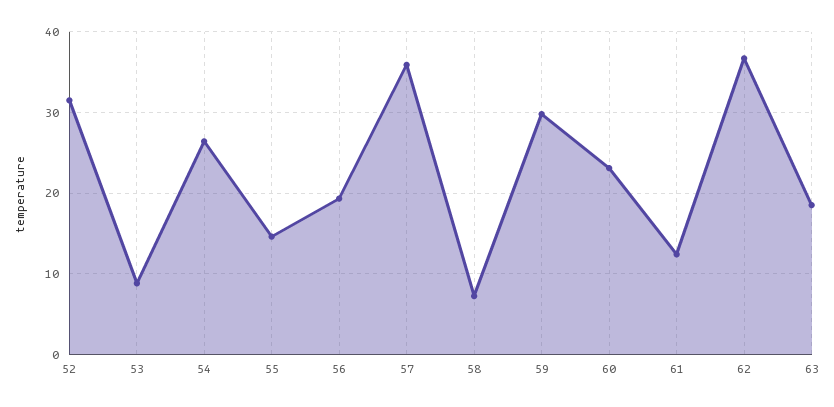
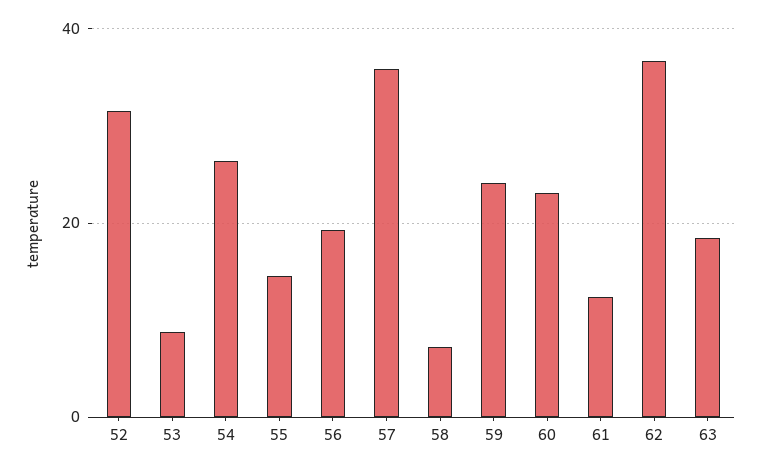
  {
    "52": 32,
    "53": 9,
    "54": 26,
    "55": 15,
    "56": 19,
    "57": 36,
    "58": 7,
-   "59": 30,
+   "59": 24,
    "60": 23,
    "61": 12,
    "62": 37,
    "63": 19
  }

